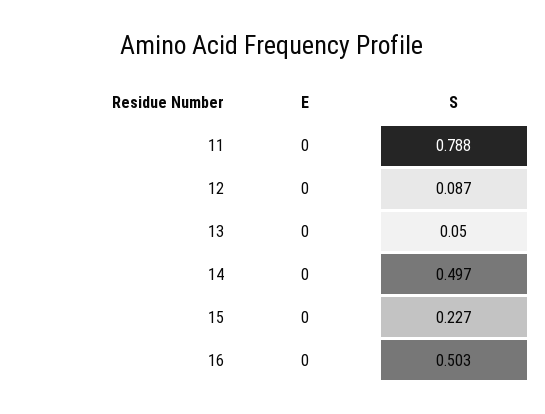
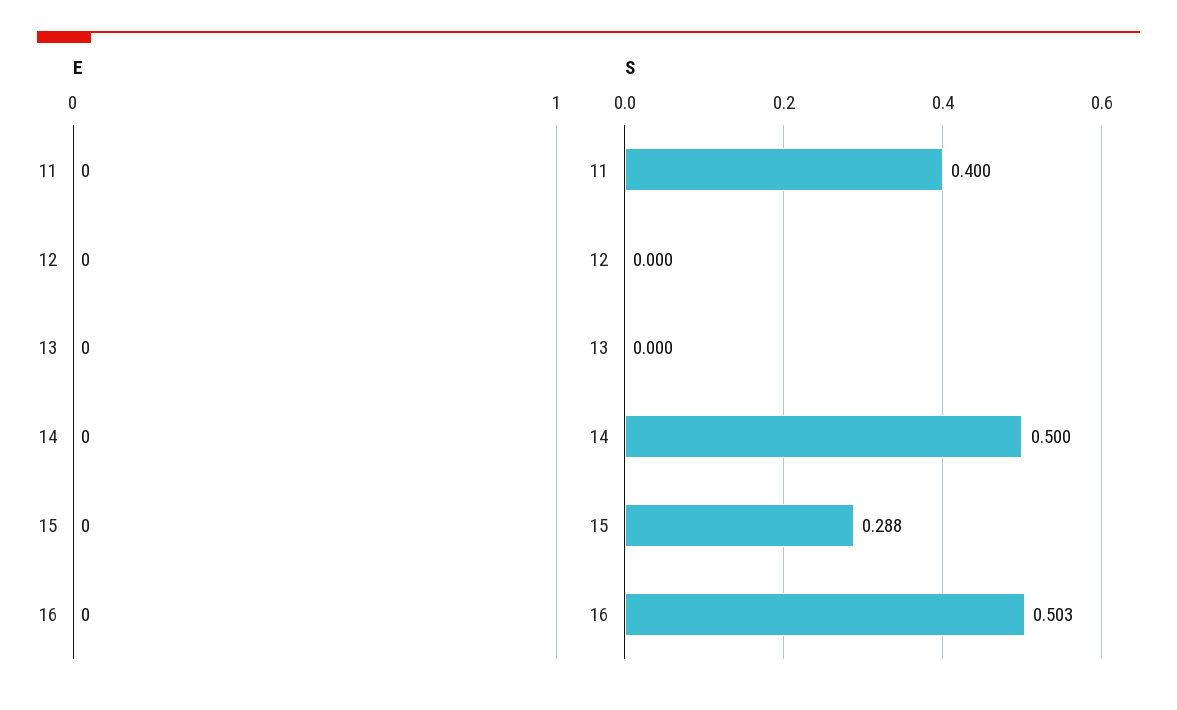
  {
    "E": {
      "11": 0,
      "12": 0,
      "13": 0,
      "14": 0,
      "15": 0,
      "16": 0
    },
    "S": {
-     "11": 0.788,
+     "11": 0.4,
-     "12": 0.087,
+     "12": 0,
-     "13": 0.05,
+     "13": 0,
-     "14": 0.497,
+     "14": 0.5,
-     "15": 0.227,
+     "15": 0.288,
      "16": 0.503
    }
  }

